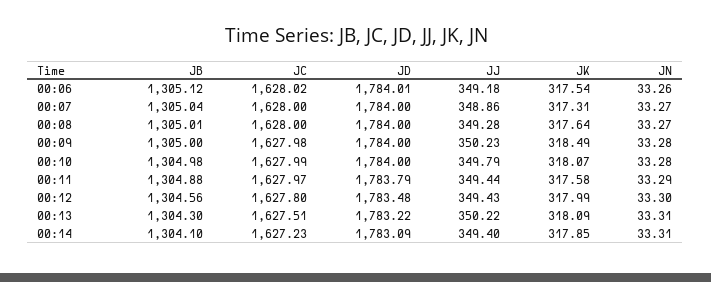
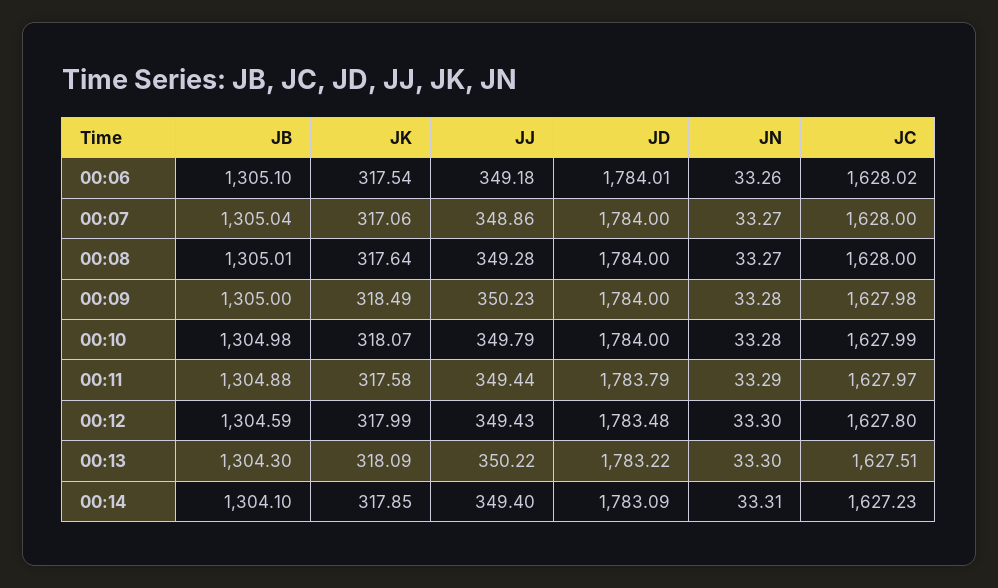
  {
    "JB": {
-     "00:06": 1305.12,
+     "00:06": 1305.1,
      "00:07": 1305.04,
      "00:08": 1305.01,
      "00:09": 1305,
      "00:10": 1304.98,
      "00:11": 1304.88,
-     "00:12": 1304.56,
+     "00:12": 1304.59,
      "00:13": 1304.3,
      "00:14": 1304.1
    },
    "JC": {
      "00:06": 1628.02,
      "00:07": 1628,
      "00:08": 1628,
      "00:09": 1627.98,
      "00:10": 1627.99,
      "00:11": 1627.97,
      "00:12": 1627.8,
      "00:13": 1627.51,
      "00:14": 1627.23
    },
    "JD": {
      "00:06": 1784.01,
      "00:07": 1784,
      "00:08": 1784,
      "00:09": 1784,
      "00:10": 1784,
      "00:11": 1783.79,
      "00:12": 1783.48,
      "00:13": 1783.22,
      "00:14": 1783.09
    },
    "JJ": {
      "00:06": 349.18,
      "00:07": 348.86,
      "00:08": 349.28,
      "00:09": 350.23,
      "00:10": 349.79,
      "00:11": 349.44,
      "00:12": 349.43,
      "00:13": 350.22,
      "00:14": 349.4
    },
    "JK": {
      "00:06": 317.54,
-     "00:07": 317.31,
+     "00:07": 317.06,
      "00:08": 317.64,
      "00:09": 318.49,
      "00:10": 318.07,
      "00:11": 317.58,
      "00:12": 317.99,
      "00:13": 318.09,
      "00:14": 317.85
    },
    "JN": {
      "00:06": 33.26,
      "00:07": 33.27,
      "00:08": 33.27,
      "00:09": 33.28,
      "00:10": 33.28,
      "00:11": 33.29,
      "00:12": 33.3,
-     "00:13": 33.31,
+     "00:13": 33.3,
      "00:14": 33.31
    }
  }

